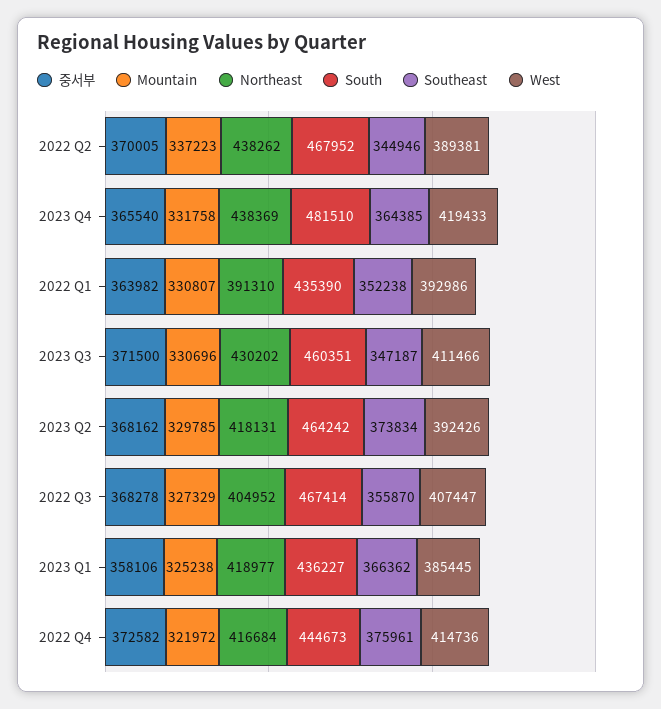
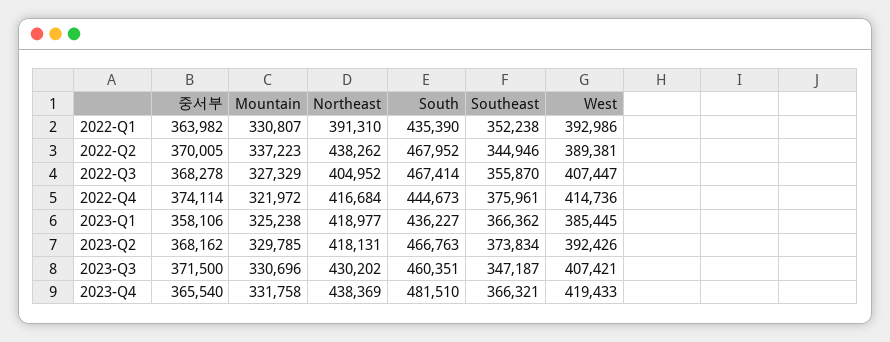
  {
    "중서부": {
      "2022 Q2": 370005,
      "2023 Q4": 365540,
      "2022 Q1": 363982,
      "2023 Q3": 371500,
      "2023 Q2": 368162,
      "2022 Q3": 368278,
      "2023 Q1": 358106,
-     "2022 Q4": 372582
+     "2022 Q4": 374114
    },
    "Mountain": {
      "2022 Q2": 337223,
      "2023 Q4": 331758,
      "2022 Q1": 330807,
      "2023 Q3": 330696,
      "2023 Q2": 329785,
      "2022 Q3": 327329,
      "2023 Q1": 325238,
      "2022 Q4": 321972
    },
    "Northeast": {
      "2022 Q2": 438262,
      "2023 Q4": 438369,
      "2022 Q1": 391310,
      "2023 Q3": 430202,
      "2023 Q2": 418131,
      "2022 Q3": 404952,
      "2023 Q1": 418977,
      "2022 Q4": 416684
    },
    "South": {
      "2022 Q2": 467952,
      "2023 Q4": 481510,
      "2022 Q1": 435390,
      "2023 Q3": 460351,
-     "2023 Q2": 464242,
+     "2023 Q2": 466763,
      "2022 Q3": 467414,
      "2023 Q1": 436227,
      "2022 Q4": 444673
    },
    "Southeast": {
      "2022 Q2": 344946,
-     "2023 Q4": 364385,
+     "2023 Q4": 366321,
      "2022 Q1": 352238,
      "2023 Q3": 347187,
      "2023 Q2": 373834,
      "2022 Q3": 355870,
      "2023 Q1": 366362,
      "2022 Q4": 375961
    },
    "West": {
      "2022 Q2": 389381,
      "2023 Q4": 419433,
      "2022 Q1": 392986,
-     "2023 Q3": 411466,
+     "2023 Q3": 407421,
      "2023 Q2": 392426,
      "2022 Q3": 407447,
      "2023 Q1": 385445,
      "2022 Q4": 414736
    }
  }

